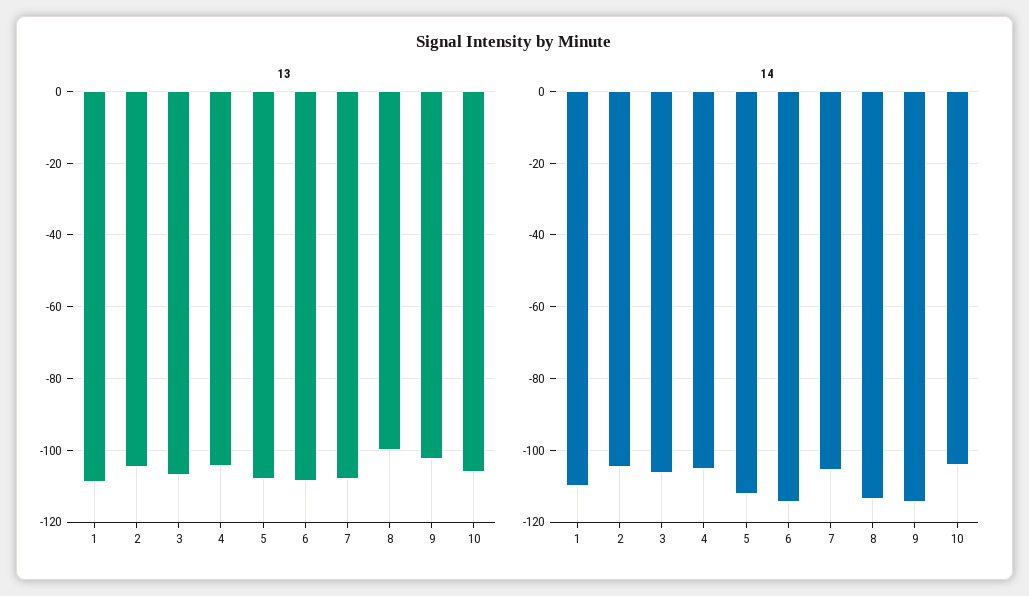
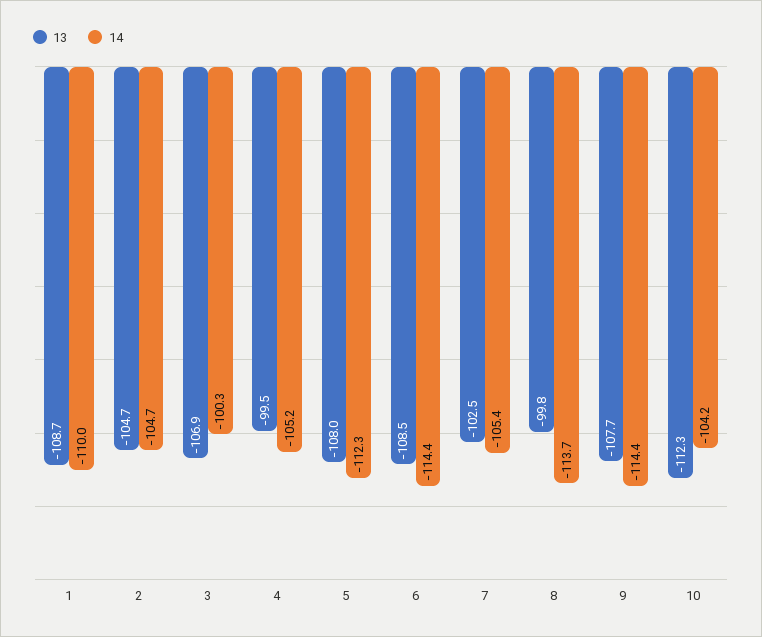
  {
    "13": {
      "1": -108.7,
      "2": -104.7,
      "3": -106.9,
-     "4": -104,
+     "4": -99.5,
      "5": -108,
      "6": -108.5,
-     "7": -108,
+     "7": -102.5,
      "8": -99.8,
-     "9": -102,
+     "9": -107.7,
-     "10": -106
+     "10": -112.3
    },
    "14": {
      "1": -110,
      "2": -104.7,
-     "3": -106,
+     "3": -100.3,
      "4": -105.2,
      "5": -112.3,
      "6": -114.4,
      "7": -105.4,
      "8": -113.7,
      "9": -114.4,
      "10": -104.2
    }
  }

